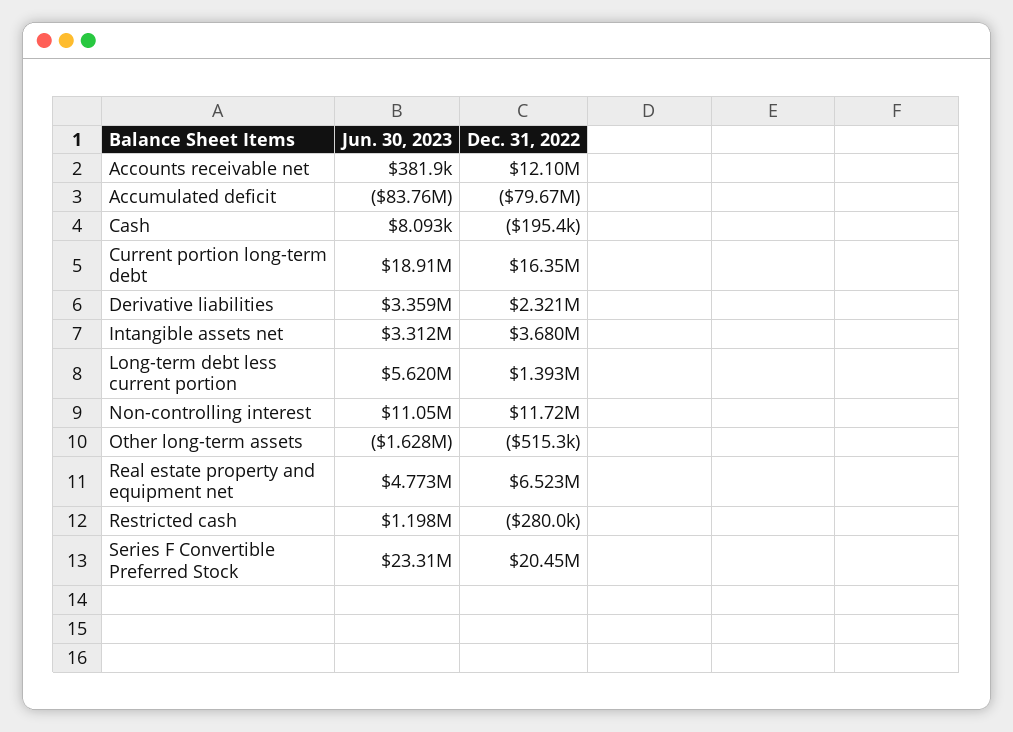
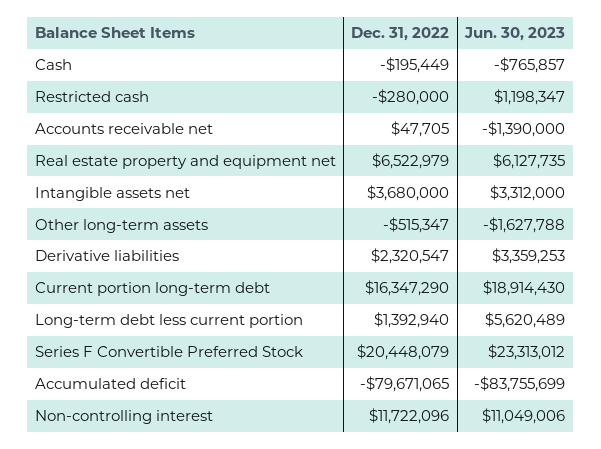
  {
    "Jun. 30, 2023": {
-     "Accounts receivable net": 381900,
+     "Accounts receivable net": -1390000,
      "Accumulated deficit": -83755699,
-     "Cash": 8093,
+     "Cash": -765857,
      "Current portion long-term debt": 18914430,
      "Derivative liabilities": 3359253,
      "Intangible assets net": 3312000,
      "Long-term debt less current portion": 5620489,
      "Non-controlling interest": 11049006,
      "Other long-term assets": -1627788,
-     "Real estate property and equipment net": 4773000,
+     "Real estate property and equipment net": 6127735,
      "Restricted cash": 1198347,
      "Series F Convertible Preferred Stock": 23313012
    },
    "Dec. 31, 2022": {
-     "Accounts receivable net": 12100000,
+     "Accounts receivable net": 47705,
      "Accumulated deficit": -79671065,
      "Cash": -195449,
      "Current portion long-term debt": 16347290,
      "Derivative liabilities": 2320547,
      "Intangible assets net": 3680000,
      "Long-term debt less current portion": 1392940,
      "Non-controlling interest": 11722096,
      "Other long-term assets": -515347,
      "Real estate property and equipment net": 6522979,
      "Restricted cash": -280000,
      "Series F Convertible Preferred Stock": 20448079
    }
  }

